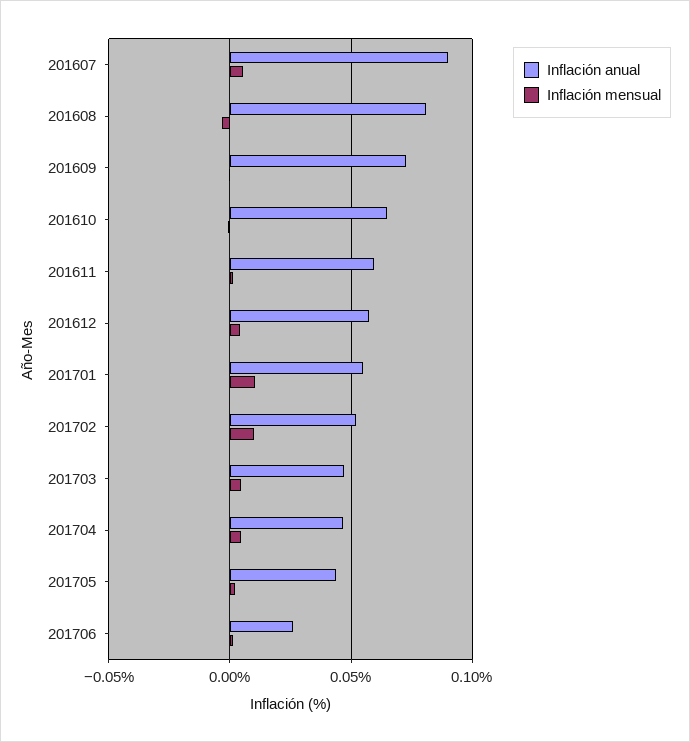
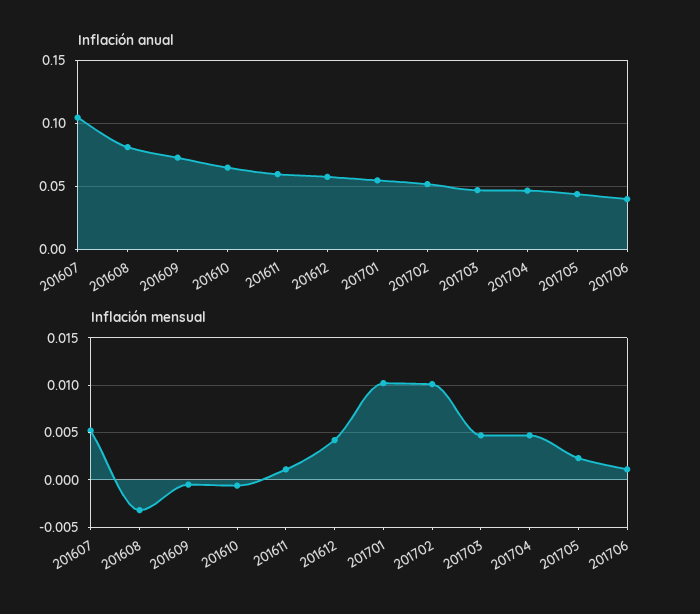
  {
    "Inflación anual": {
-     "201607": 0.09,
+     "201607": 0.105,
      "201608": 0.08,
      "201609": 0.075,
      "201610": 0.065,
      "201611": 0.06,
      "201612": 0.06,
      "201701": 0.055,
      "201702": 0.05,
      "201703": 0.045,
      "201704": 0.045,
      "201705": 0.045,
-     "201706": 0.025
+     "201706": 0.04
    },
    "Inflación mensual": {
      "201607": 0.005,
      "201608": -0.003,
      "201609": -0.001,
      "201610": -0.001,
      "201611": 0.001,
      "201612": 0.004,
      "201701": 0.01,
      "201702": 0.01,
      "201703": 0.005,
      "201704": 0.005,
      "201705": 0.002,
      "201706": 0.001
    }
  }

